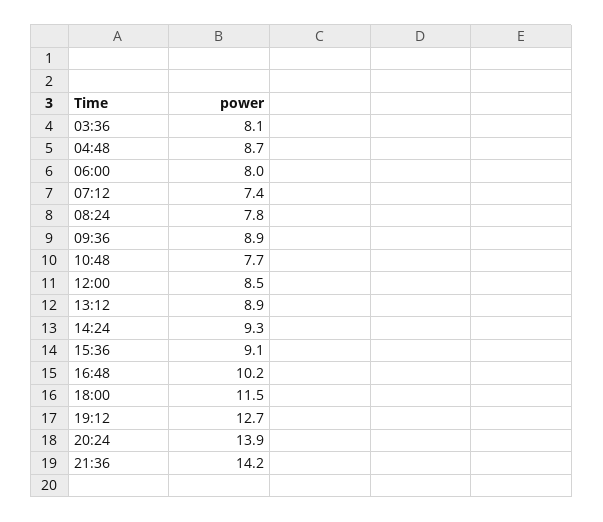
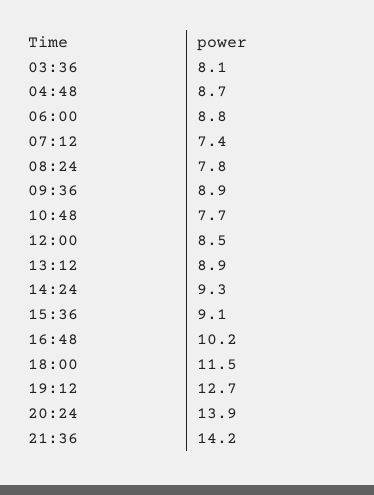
  {
    "03:36": 8.1,
    "04:48": 8.7,
-   "06:00": 8,
+   "06:00": 8.8,
    "07:12": 7.4,
    "08:24": 7.8,
    "09:36": 8.9,
    "10:48": 7.7,
    "12:00": 8.5,
    "13:12": 8.9,
    "14:24": 9.3,
    "15:36": 9.1,
    "16:48": 10.2,
    "18:00": 11.5,
    "19:12": 12.7,
    "20:24": 13.9,
    "21:36": 14.2
  }

